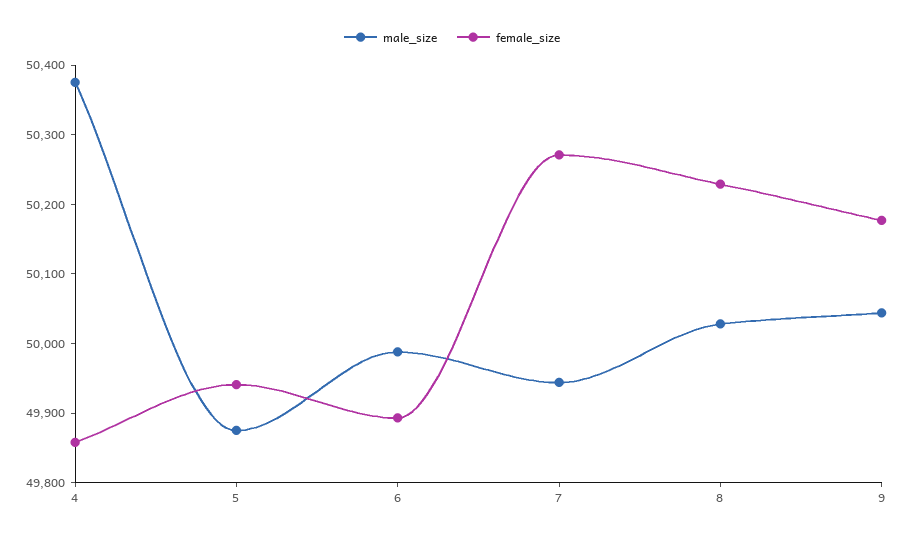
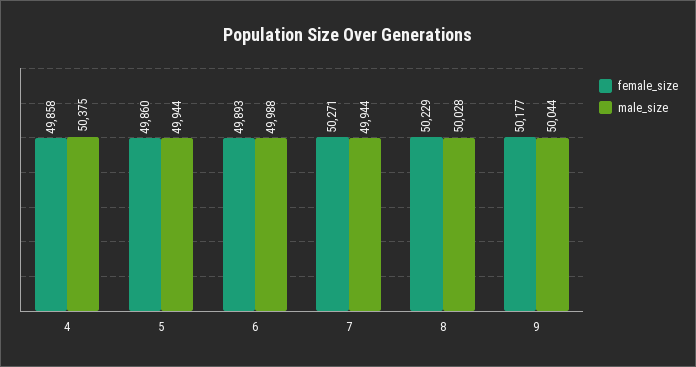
  {
    "male_size": {
      "4": 50375,
-     "5": 49880,
+     "5": 49944,
      "6": 49988,
      "7": 49944,
      "8": 50028,
      "9": 50044
    },
    "female_size": {
      "4": 49858,
-     "5": 49940,
+     "5": 49860,
      "6": 49893,
      "7": 50271,
      "8": 50229,
      "9": 50177
    }
  }

